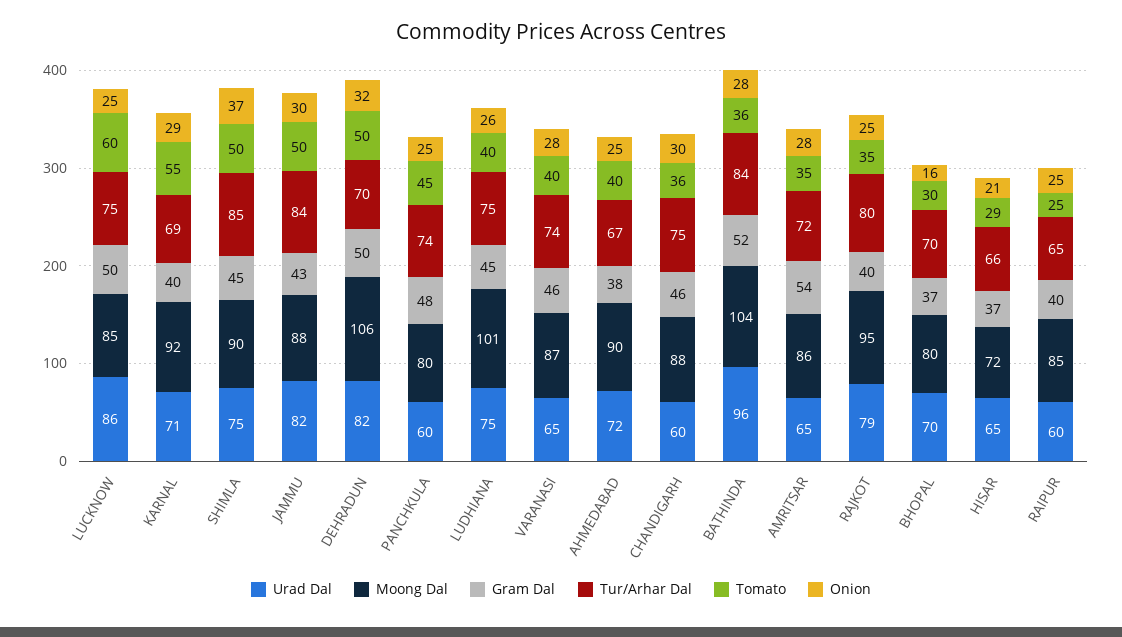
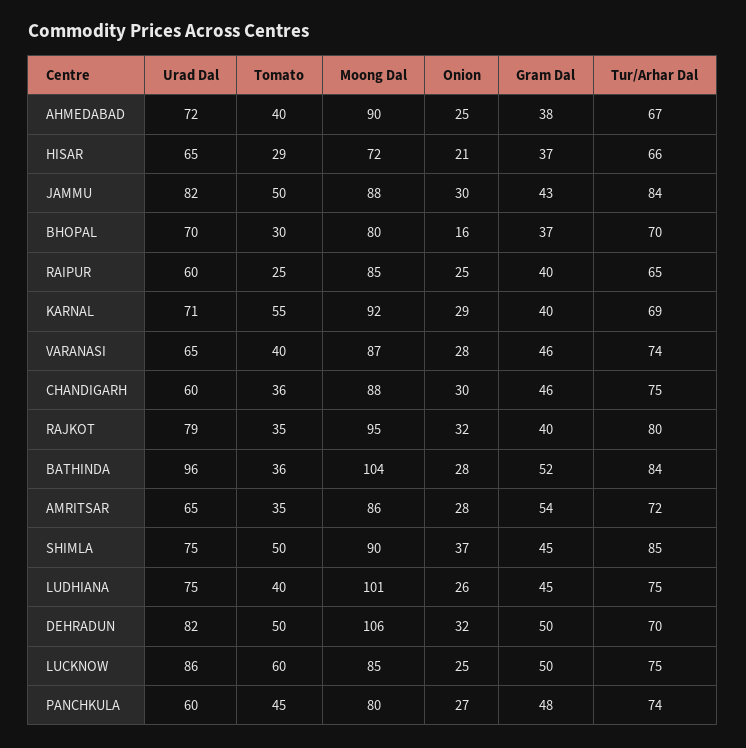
  {
    "Urad Dal": {
      "LUCKNOW": 86,
      "KARNAL": 71,
      "SHIMLA": 75,
      "JAMMU": 82,
      "DEHRADUN": 82,
      "PANCHKULA": 60,
      "LUDHIANA": 75,
      "VARANASI": 65,
      "AHMEDABAD": 72,
      "CHANDIGARH": 60,
      "BATHINDA": 96,
      "AMRITSAR": 65,
      "RAJKOT": 79,
      "BHOPAL": 70,
      "HISAR": 65,
      "RAIPUR": 60
    },
    "Moong Dal": {
      "LUCKNOW": 85,
      "KARNAL": 92,
      "SHIMLA": 90,
      "JAMMU": 88,
      "DEHRADUN": 106,
      "PANCHKULA": 80,
      "LUDHIANA": 101,
      "VARANASI": 87,
      "AHMEDABAD": 90,
      "CHANDIGARH": 88,
      "BATHINDA": 104,
      "AMRITSAR": 86,
      "RAJKOT": 95,
      "BHOPAL": 80,
      "HISAR": 72,
      "RAIPUR": 85
    },
    "Gram Dal": {
      "LUCKNOW": 50,
      "KARNAL": 40,
      "SHIMLA": 45,
      "JAMMU": 43,
      "DEHRADUN": 50,
      "PANCHKULA": 48,
      "LUDHIANA": 45,
      "VARANASI": 46,
      "AHMEDABAD": 38,
      "CHANDIGARH": 46,
      "BATHINDA": 52,
      "AMRITSAR": 54,
      "RAJKOT": 40,
      "BHOPAL": 37,
      "HISAR": 37,
      "RAIPUR": 40
    },
    "Tur/Arhar Dal": {
      "LUCKNOW": 75,
      "KARNAL": 69,
      "SHIMLA": 85,
      "JAMMU": 84,
      "DEHRADUN": 70,
      "PANCHKULA": 74,
      "LUDHIANA": 75,
      "VARANASI": 74,
      "AHMEDABAD": 67,
      "CHANDIGARH": 75,
      "BATHINDA": 84,
      "AMRITSAR": 72,
      "RAJKOT": 80,
      "BHOPAL": 70,
      "HISAR": 66,
      "RAIPUR": 65
    },
    "Tomato": {
      "LUCKNOW": 60,
      "KARNAL": 55,
      "SHIMLA": 50,
      "JAMMU": 50,
      "DEHRADUN": 50,
      "PANCHKULA": 45,
      "LUDHIANA": 40,
      "VARANASI": 40,
      "AHMEDABAD": 40,
      "CHANDIGARH": 36,
      "BATHINDA": 36,
      "AMRITSAR": 35,
      "RAJKOT": 35,
      "BHOPAL": 30,
      "HISAR": 29,
      "RAIPUR": 25
    },
    "Onion": {
      "LUCKNOW": 25,
      "KARNAL": 29,
      "SHIMLA": 37,
      "JAMMU": 30,
      "DEHRADUN": 32,
-     "PANCHKULA": 25,
+     "PANCHKULA": 27,
      "LUDHIANA": 26,
      "VARANASI": 28,
      "AHMEDABAD": 25,
      "CHANDIGARH": 30,
      "BATHINDA": 28,
      "AMRITSAR": 28,
-     "RAJKOT": 25,
+     "RAJKOT": 32,
      "BHOPAL": 16,
      "HISAR": 21,
      "RAIPUR": 25
    }
  }

